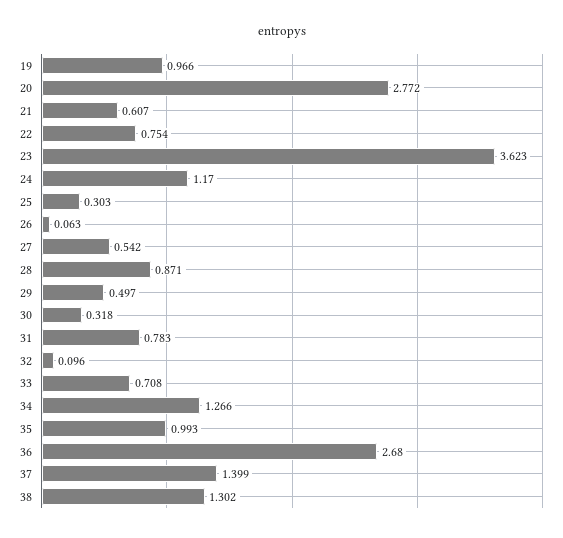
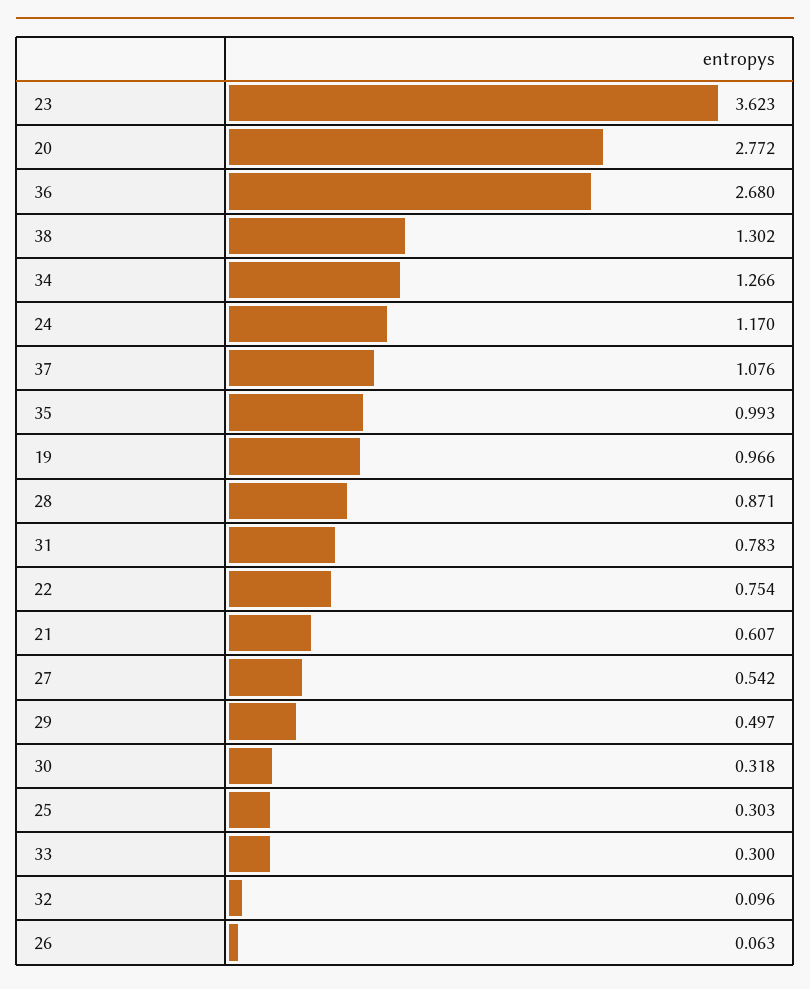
  {
    "19": 0.966,
    "20": 2.772,
    "21": 0.607,
    "22": 0.754,
    "23": 3.623,
    "24": 1.17,
    "25": 0.303,
    "26": 0.063,
    "27": 0.542,
    "28": 0.871,
    "29": 0.497,
    "30": 0.318,
    "31": 0.783,
    "32": 0.096,
-   "33": 0.708,
+   "33": 0.3,
    "34": 1.266,
    "35": 0.993,
    "36": 2.68,
-   "37": 1.399,
+   "37": 1.076,
    "38": 1.302
  }

